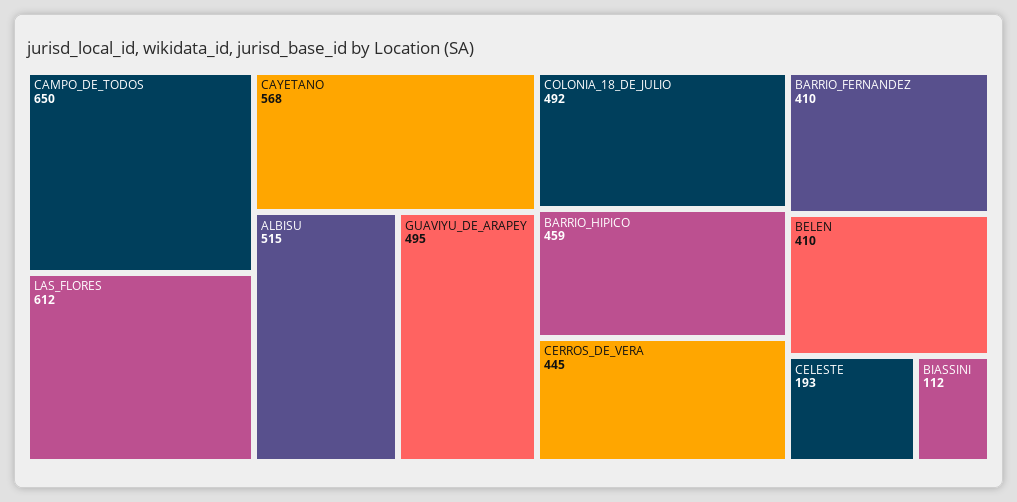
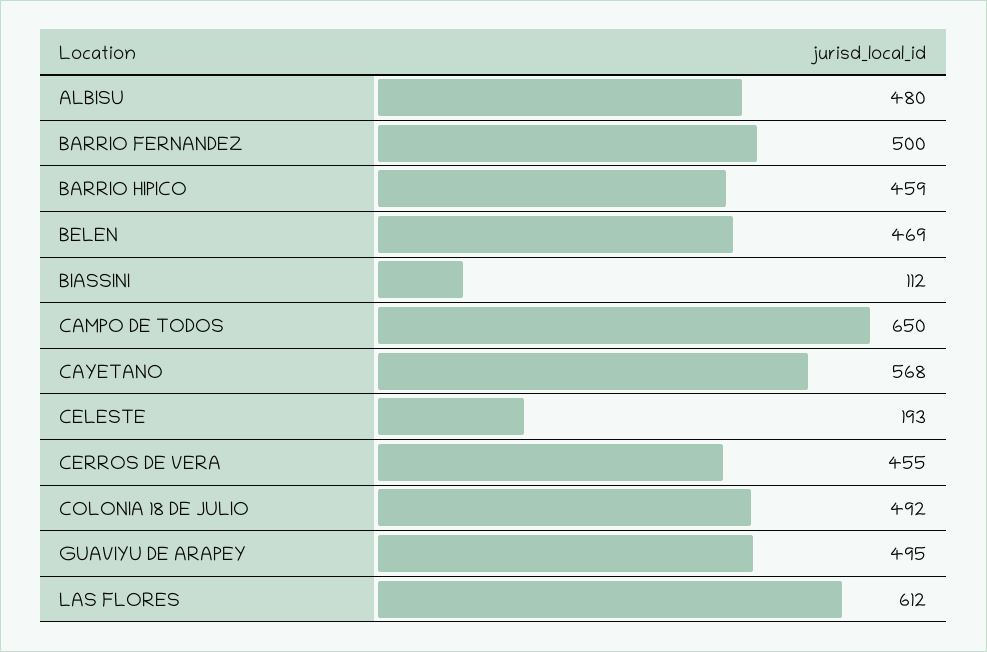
  {
    "CAMPO_DE_TODOS": 650,
    "LAS_FLORES": 612,
    "CAYETANO": 568,
-   "ALBISU": 515,
+   "ALBISU": 480,
    "GUAVIYU_DE_ARAPEY": 495,
    "COLONIA_18_DE_JULIO": 492,
    "BARRIO_HIPICO": 459,
-   "CERROS_DE_VERA": 445,
+   "CERROS_DE_VERA": 455,
-   "BARRIO_FERNANDEZ": 410,
+   "BARRIO_FERNANDEZ": 500,
-   "BELEN": 410,
+   "BELEN": 469,
    "CELESTE": 193,
    "BIASSINI": 112
  }

